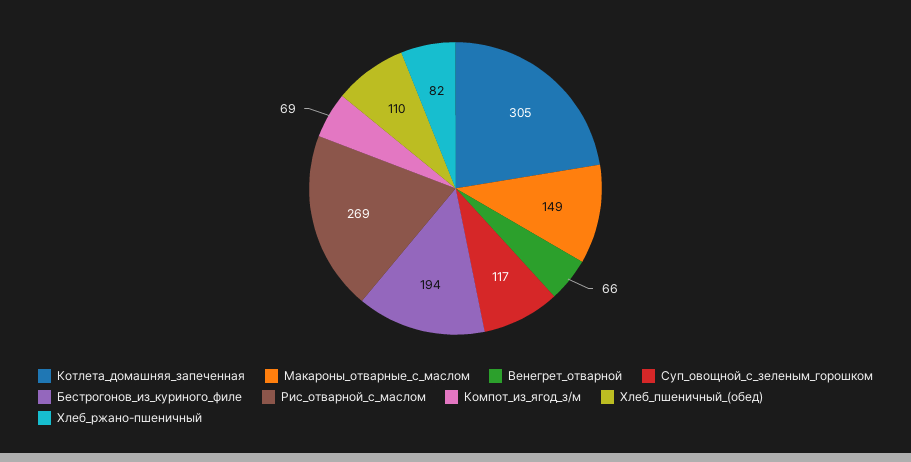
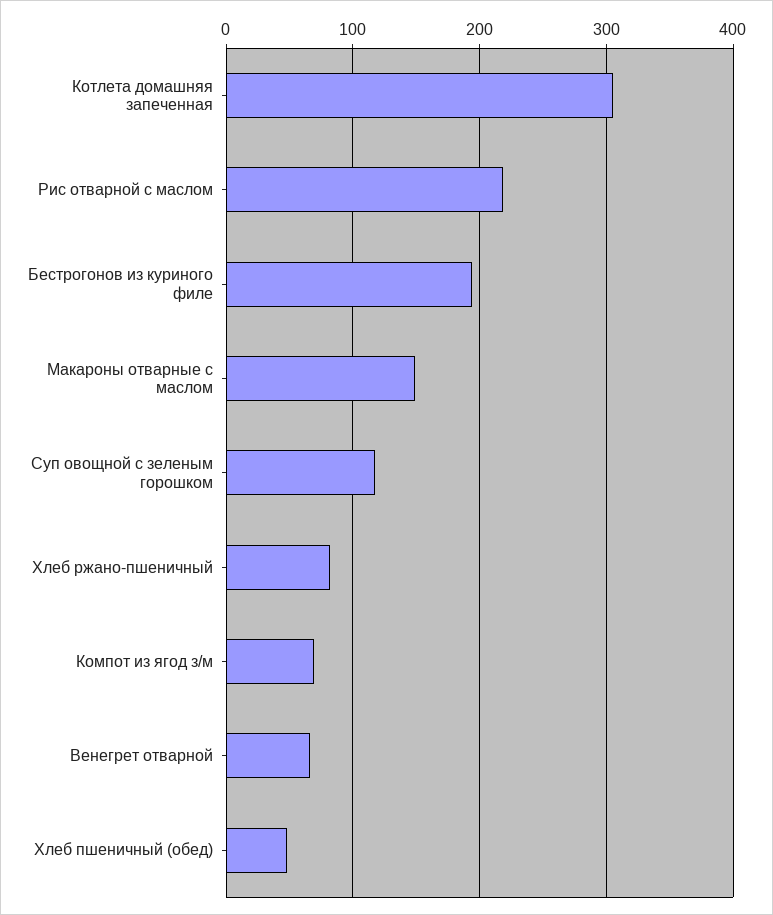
  {
    "Котлета_домашняя_запеченная": 305,
    "Макароны_отварные_с_маслом": 149,
    "Венегрет_отварной": 66,
    "Суп_овощной_с_зеленым_горошком": 117,
    "Бестрогонов_из_куриного_филе": 194,
-   "Рис_отварной_с_маслом": 269,
+   "Рис_отварной_с_маслом": 220,
    "Компот_из_ягод_з/м": 69,
-   "Хлеб_пшеничный_(обед)": 110,
+   "Хлеб_пшеничный_(обед)": 50,
    "Хлеб_ржано-пшеничный": 82
  }

